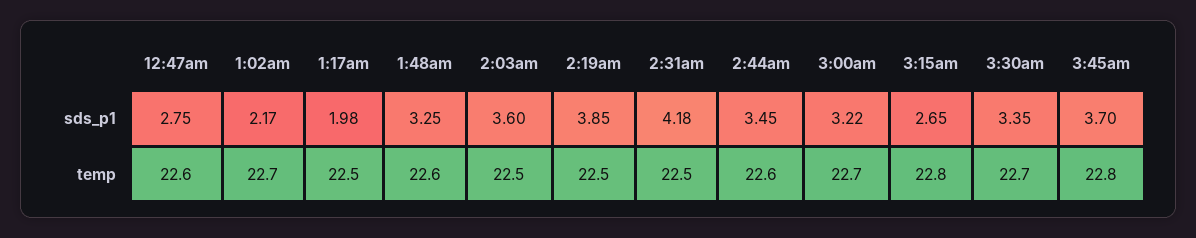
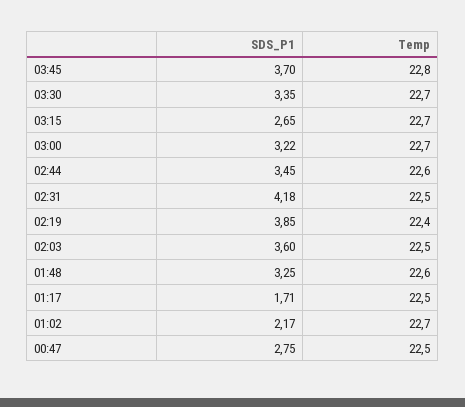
  {
    "12:47am": {
      "sds_p1": 2.75,
-     "temp": 22.6
+     "temp": 22.5
    },
    "1:02am": {
      "sds_p1": 2.17,
      "temp": 22.7
    },
    "1:17am": {
-     "sds_p1": 1.98,
+     "sds_p1": 1.71,
      "temp": 22.5
    },
    "1:48am": {
      "sds_p1": 3.25,
      "temp": 22.6
    },
    "2:03am": {
      "sds_p1": 3.6,
      "temp": 22.5
    },
    "2:19am": {
      "sds_p1": 3.85,
-     "temp": 22.5
+     "temp": 22.4
    },
    "2:31am": {
      "sds_p1": 4.18,
      "temp": 22.5
    },
    "2:44am": {
      "sds_p1": 3.45,
      "temp": 22.6
    },
    "3:00am": {
      "sds_p1": 3.22,
      "temp": 22.7
    },
    "3:15am": {
      "sds_p1": 2.65,
-     "temp": 22.8
+     "temp": 22.7
    },
    "3:30am": {
      "sds_p1": 3.35,
      "temp": 22.7
    },
    "3:45am": {
      "sds_p1": 3.7,
      "temp": 22.8
    }
  }

